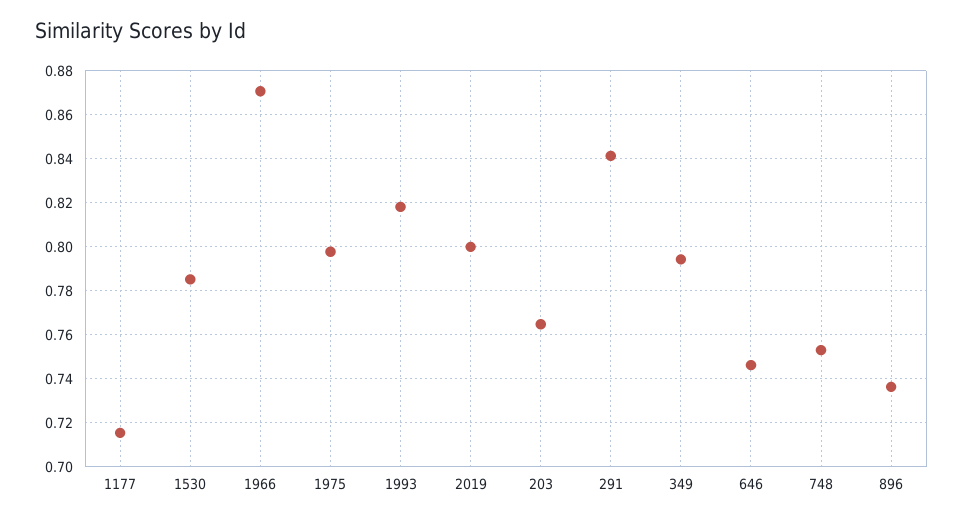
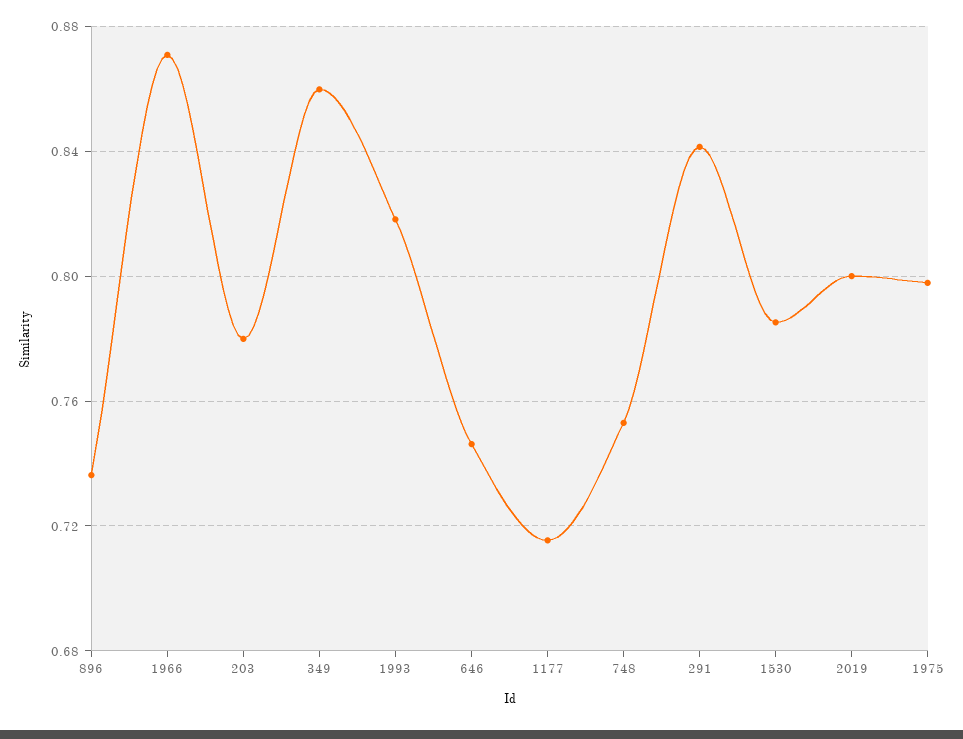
  {
    "1177": 0.715,
    "1530": 0.785,
    "1966": 0.87,
    "1975": 0.8,
    "1993": 0.82,
    "2019": 0.8,
-   "203": 0.765,
+   "203": 0.78,
    "291": 0.84,
-   "349": 0.795,
+   "349": 0.86,
    "646": 0.745,
    "748": 0.755,
    "896": 0.735
  }

